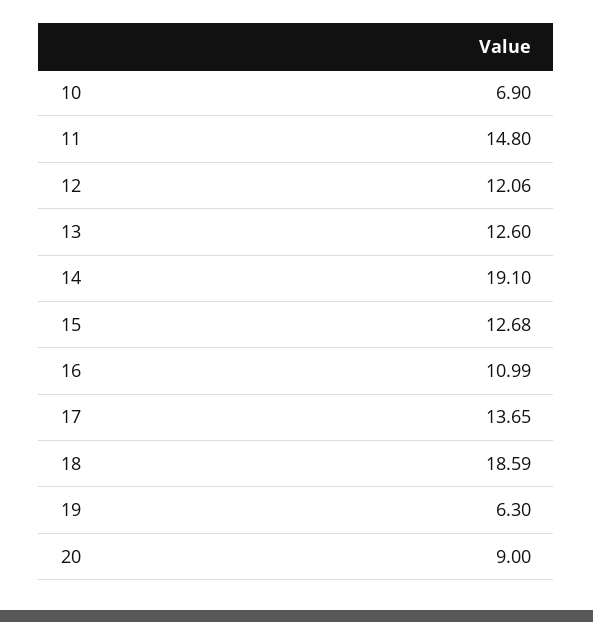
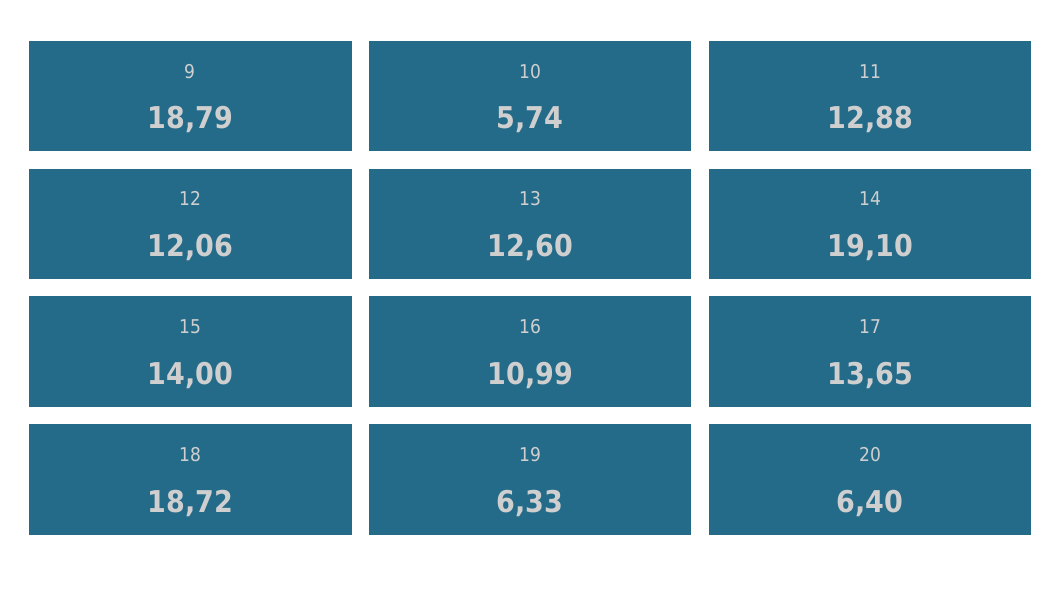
  {
-   "10": 6.9,
+   "10": 5.74,
-   "11": 14.8,
+   "11": 12.88,
    "12": 12.06,
    "13": 12.6,
    "14": 19.1,
-   "15": 12.68,
+   "15": 14,
    "16": 10.99,
    "17": 13.65,
-   "18": 18.59,
+   "18": 18.72,
-   "19": 6.3,
+   "19": 6.33,
-   "20": 9
+   "20": 6.4,
+   "9": 18.79
  }

